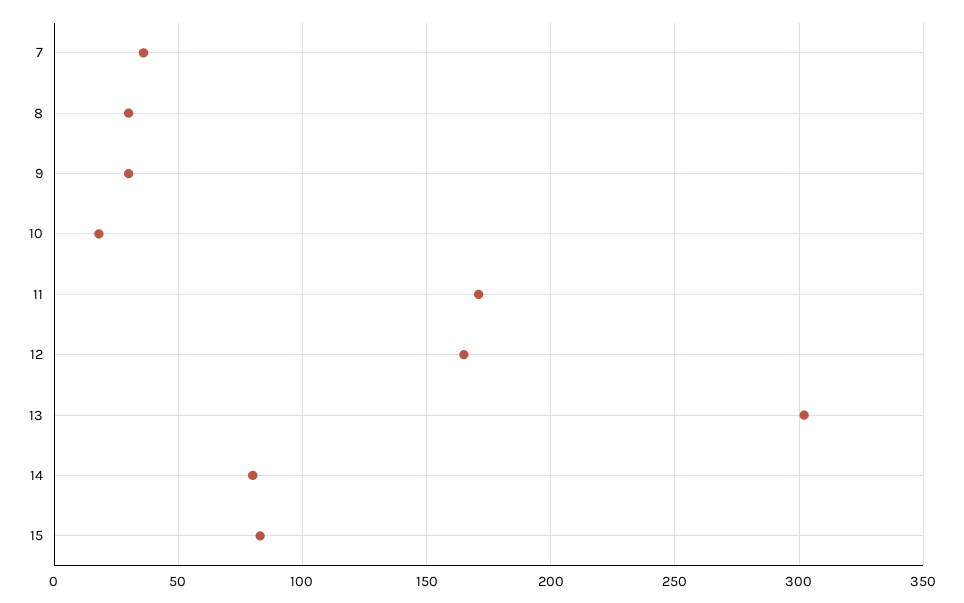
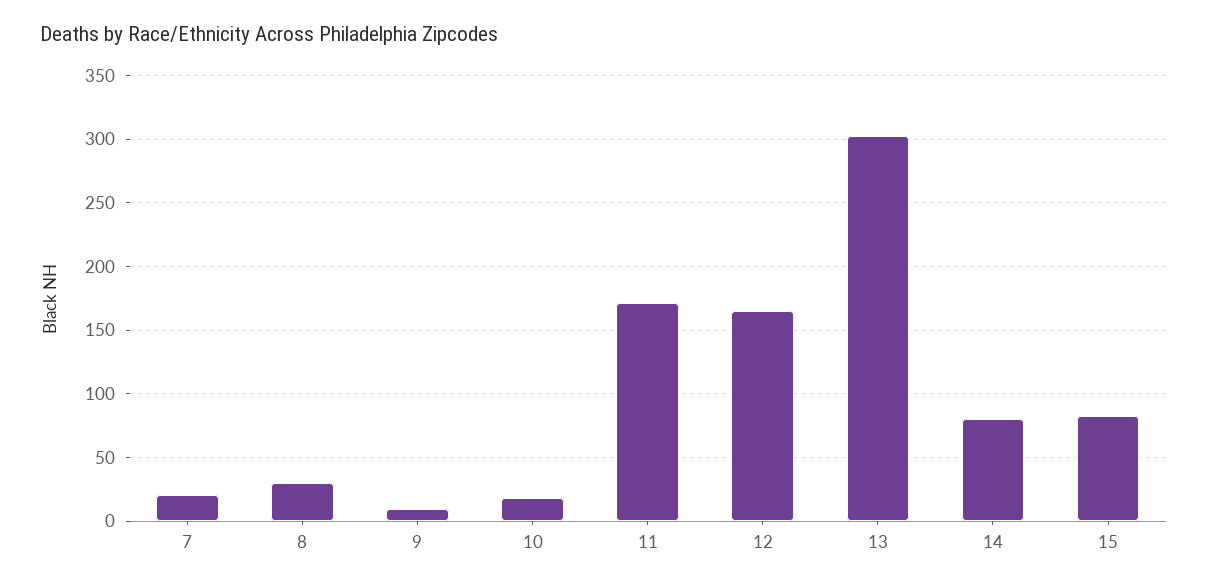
  {
-   "7": 35,
+   "7": 20,
    "8": 30,
-   "9": 30,
+   "9": 10,
    "10": 20,
    "11": 170,
    "12": 165,
    "13": 300,
    "14": 80,
    "15": 85
  }

